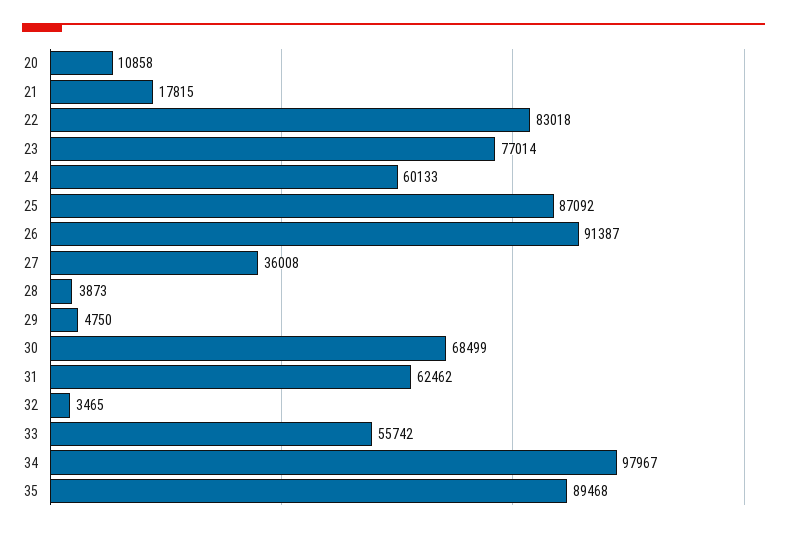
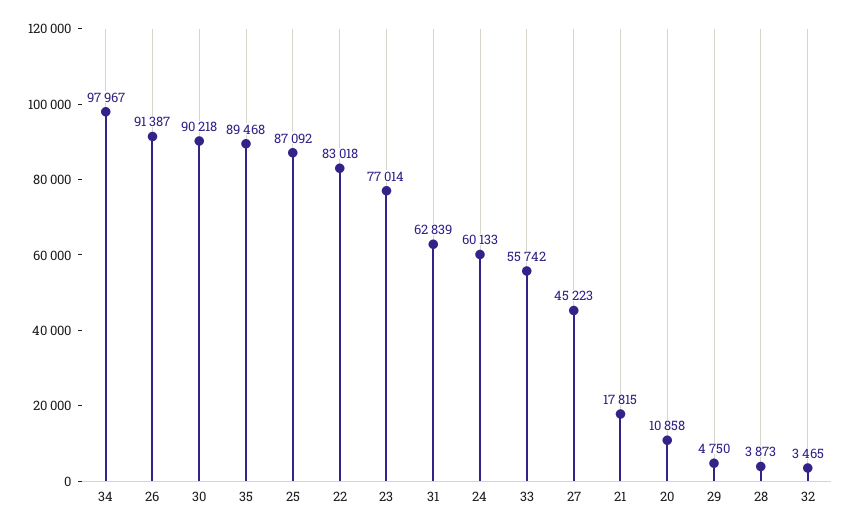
  {
    "20": 10858,
    "21": 17815,
    "22": 83018,
    "23": 77014,
    "24": 60133,
    "25": 87092,
    "26": 91387,
-   "27": 36008,
+   "27": 45223,
    "28": 3873,
    "29": 4750,
-   "30": 68499,
+   "30": 90218,
-   "31": 62462,
+   "31": 62839,
    "32": 3465,
    "33": 55742,
    "34": 97967,
    "35": 89468
  }

